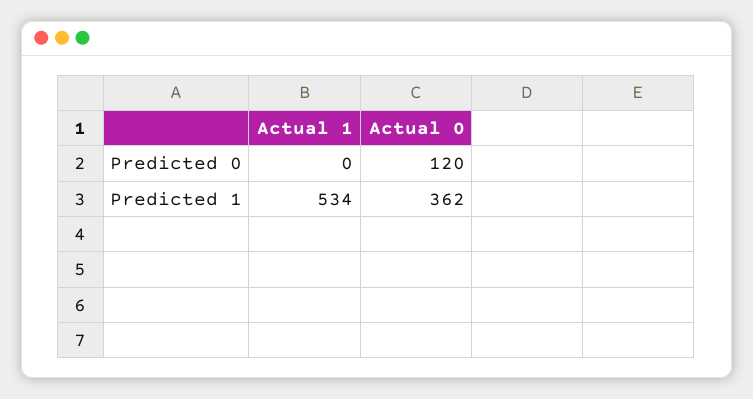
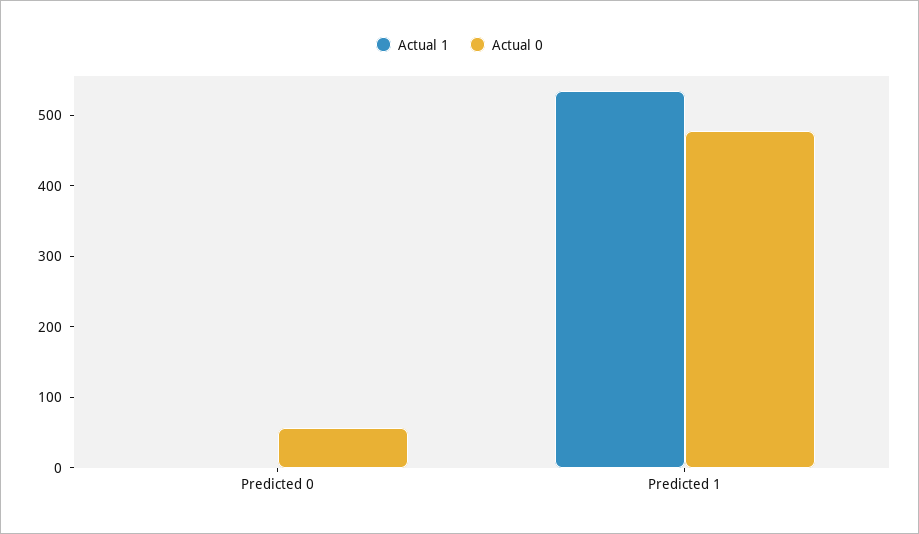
  {
    "Actual 1": {
      "Predicted 0": 0,
      "Predicted 1": 534
    },
    "Actual 0": {
-     "Predicted 0": 120,
+     "Predicted 0": 60,
-     "Predicted 1": 362
+     "Predicted 1": 480
    }
  }

